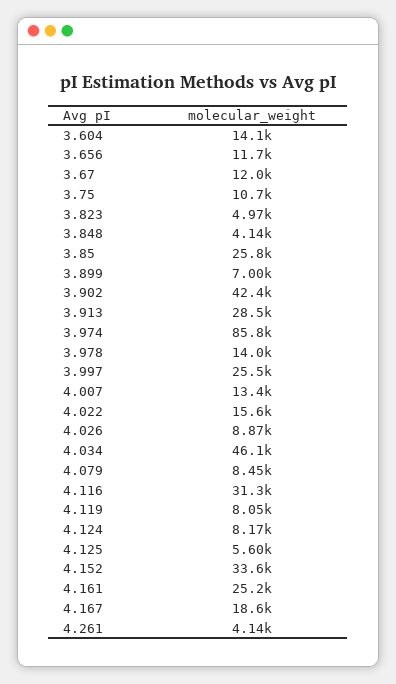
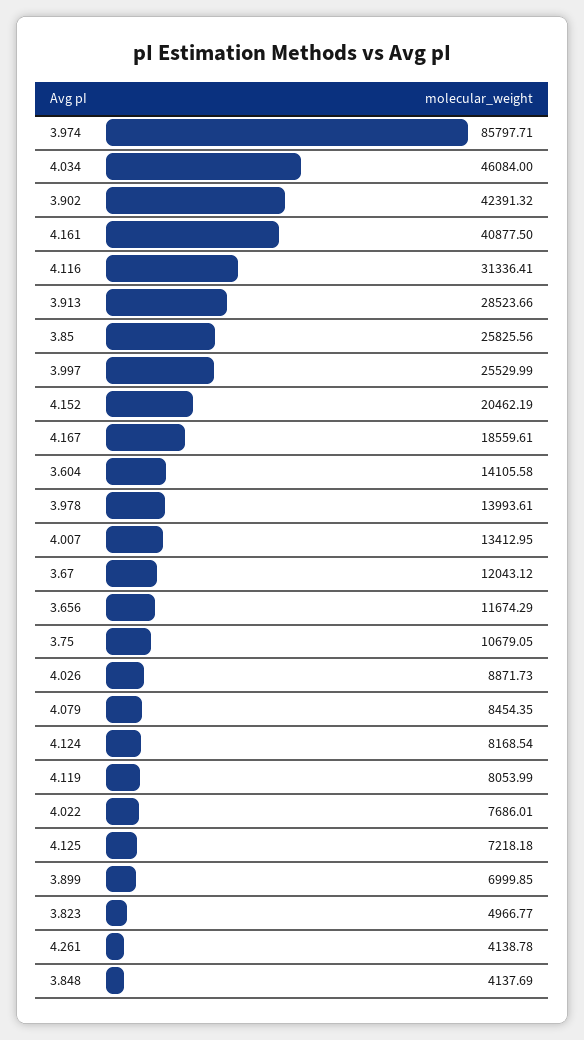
  {
    "3.604": 14105.58,
    "3.656": 11674.29,
    "3.67": 12043.12,
    "3.75": 10679.05,
    "3.823": 4966.77,
    "3.848": 4137.69,
    "3.85": 25825.56,
    "3.899": 6999.85,
    "3.902": 42391.32,
    "3.913": 28523.66,
    "3.974": 85797.71,
    "3.978": 13993.61,
    "3.997": 25529.99,
    "4.007": 13412.95,
-   "4.022": 15600,
+   "4.022": 7686.01,
    "4.026": 8871.73,
    "4.034": 46084,
    "4.079": 8454.35,
    "4.116": 31336.41,
    "4.119": 8053.99,
    "4.124": 8168.54,
-   "4.125": 5600,
+   "4.125": 7218.18,
-   "4.152": 33600,
+   "4.152": 20462.19,
-   "4.161": 25200,
+   "4.161": 40877.5,
    "4.167": 18559.61,
    "4.261": 4138.78
  }

